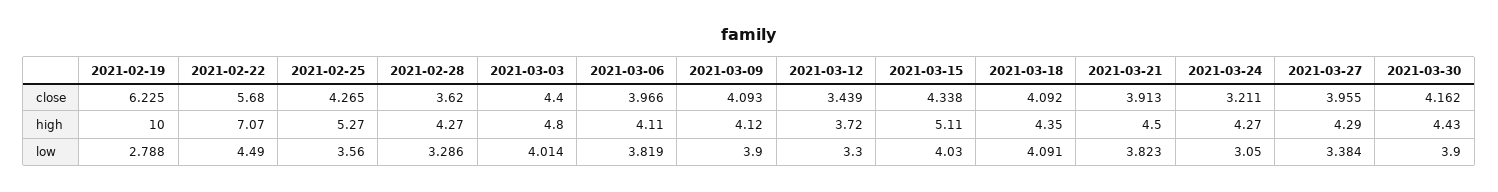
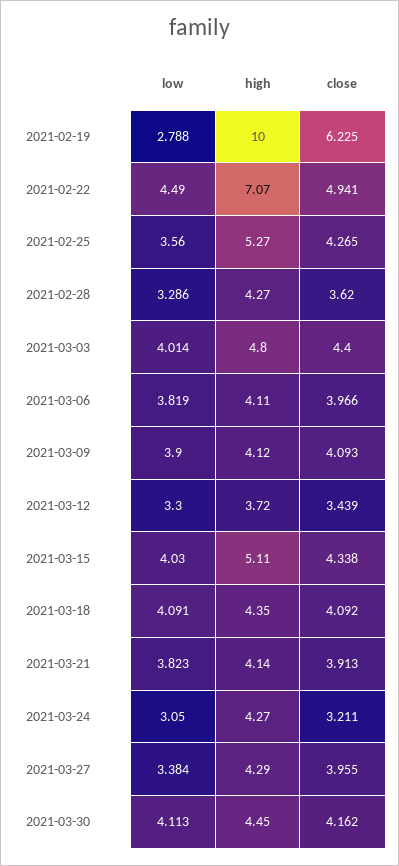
  {
    "2021-02-19": {
      "close": 6.225,
      "high": 10,
      "low": 2.788
    },
    "2021-02-22": {
-     "close": 5.68,
+     "close": 4.941,
      "high": 7.07,
      "low": 4.49
    },
    "2021-02-25": {
      "close": 4.265,
      "high": 5.27,
      "low": 3.56
    },
    "2021-02-28": {
      "close": 3.62,
      "high": 4.27,
      "low": 3.286
    },
    "2021-03-03": {
      "close": 4.4,
      "high": 4.8,
      "low": 4.014
    },
    "2021-03-06": {
      "close": 3.966,
      "high": 4.11,
      "low": 3.819
    },
    "2021-03-09": {
      "close": 4.093,
      "high": 4.12,
      "low": 3.9
    },
    "2021-03-12": {
      "close": 3.439,
      "high": 3.72,
      "low": 3.3
    },
    "2021-03-15": {
      "close": 4.338,
      "high": 5.11,
      "low": 4.03
    },
    "2021-03-18": {
      "close": 4.092,
      "high": 4.35,
      "low": 4.091
    },
    "2021-03-21": {
      "close": 3.913,
-     "high": 4.5,
+     "high": 4.14,
      "low": 3.823
    },
    "2021-03-24": {
      "close": 3.211,
      "high": 4.27,
      "low": 3.05
    },
    "2021-03-27": {
      "close": 3.955,
      "high": 4.29,
      "low": 3.384
    },
    "2021-03-30": {
      "close": 4.162,
-     "high": 4.43,
+     "high": 4.45,
-     "low": 3.9
+     "low": 4.113
    }
  }

